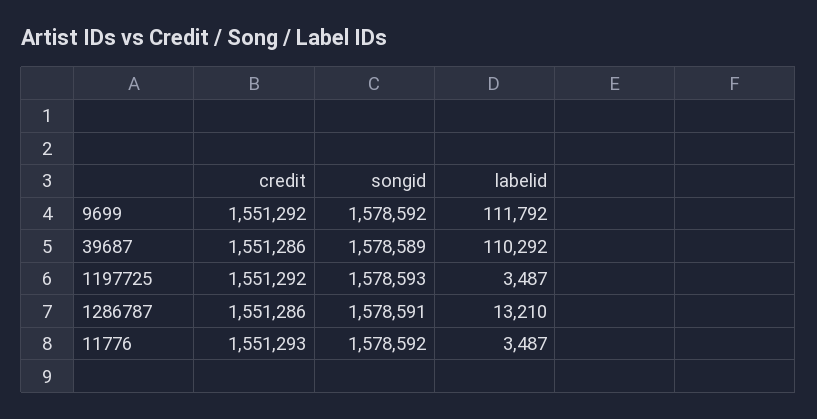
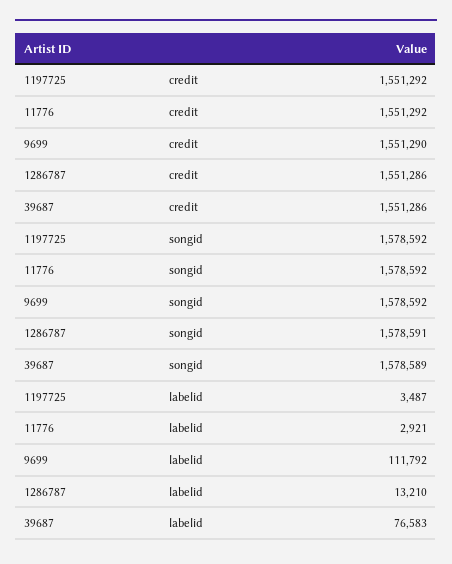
  {
    "credit": {
-     "9699": 1551292,
+     "9699": 1551290,
      "39687": 1551286,
      "1197725": 1551292,
      "1286787": 1551286,
-     "11776": 1551293
+     "11776": 1551292
    },
    "songid": {
      "9699": 1578592,
      "39687": 1578589,
-     "1197725": 1578593,
+     "1197725": 1578592,
      "1286787": 1578591,
      "11776": 1578592
    },
    "labelid": {
      "9699": 111792,
-     "39687": 110292,
+     "39687": 76583,
      "1197725": 3487,
      "1286787": 13210,
-     "11776": 3487
+     "11776": 2921
    }
  }

